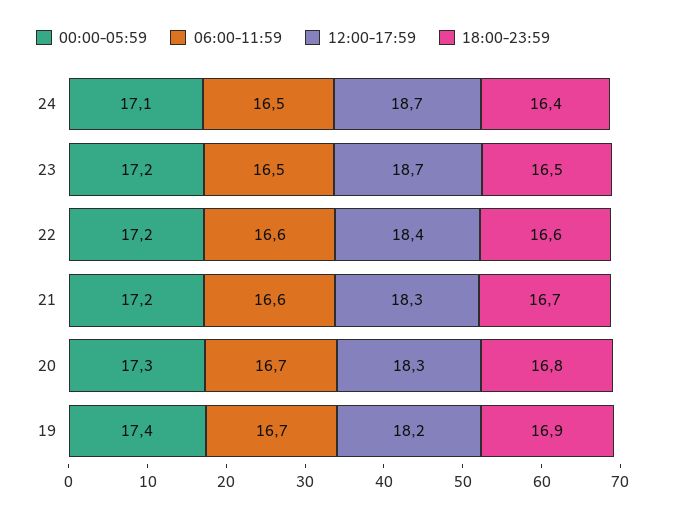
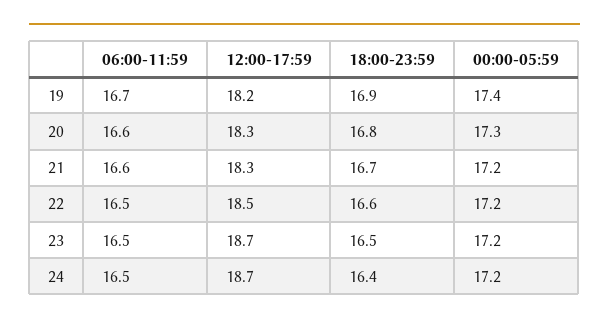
  {
    "00:00-05:59": {
-     "24": 17.1,
+     "24": 17.2,
      "23": 17.2,
      "22": 17.2,
      "21": 17.2,
      "20": 17.3,
      "19": 17.4
    },
    "06:00-11:59": {
      "24": 16.5,
      "23": 16.5,
-     "22": 16.6,
+     "22": 16.5,
      "21": 16.6,
-     "20": 16.7,
+     "20": 16.6,
      "19": 16.7
    },
    "12:00-17:59": {
      "24": 18.7,
      "23": 18.7,
-     "22": 18.4,
+     "22": 18.5,
      "21": 18.3,
      "20": 18.3,
      "19": 18.2
    },
    "18:00-23:59": {
      "24": 16.4,
      "23": 16.5,
      "22": 16.6,
      "21": 16.7,
      "20": 16.8,
      "19": 16.9
    }
  }

